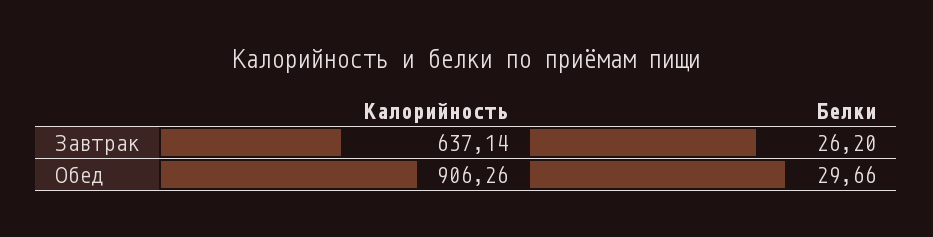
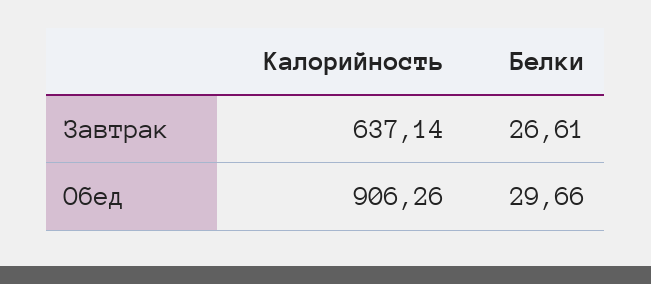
  {
    "Калорийность": {
      "Завтрак": 637.14,
      "Обед": 906.26
    },
    "Белки": {
-     "Завтрак": 26.2,
+     "Завтрак": 26.61,
      "Обед": 29.66
    }
  }

